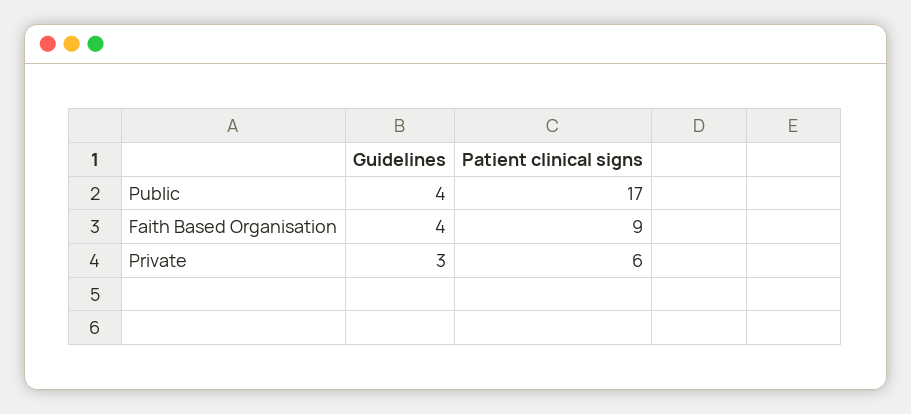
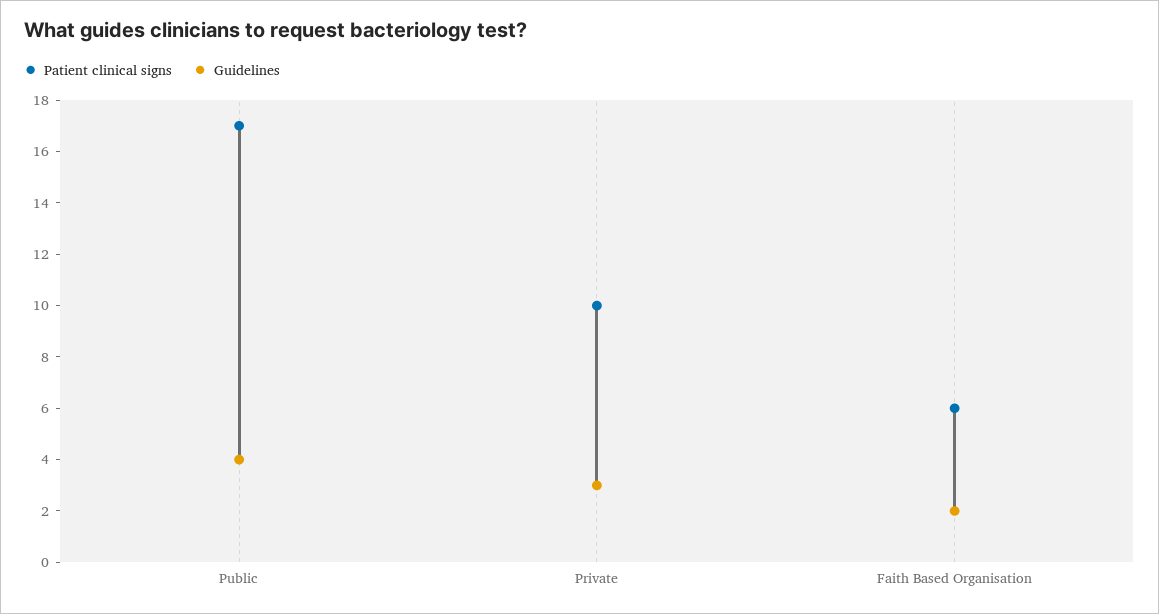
  {
    "Guidelines": {
      "Public": 4,
-     "Faith Based Organisation": 4,
+     "Faith Based Organisation": 2,
      "Private": 3
    },
    "Patient clinical signs": {
      "Public": 17,
-     "Faith Based Organisation": 9,
+     "Faith Based Organisation": 6,
-     "Private": 6
+     "Private": 10
    }
  }

